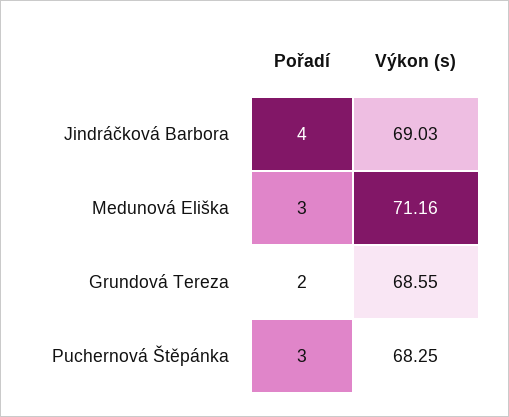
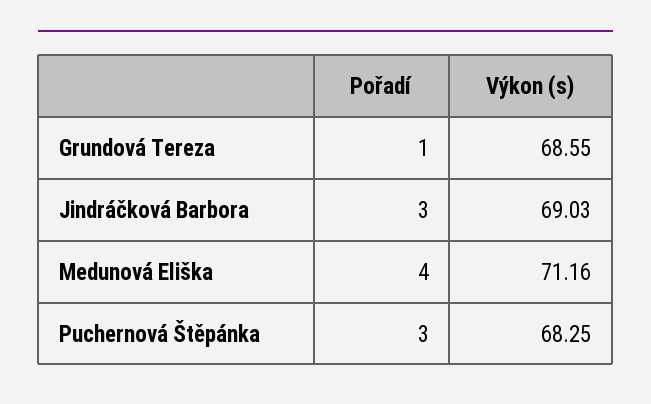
  {
    "Pořadí": {
-     "Jindráčková Barbora": 4,
+     "Jindráčková Barbora": 3,
-     "Medunová Eliška": 3,
+     "Medunová Eliška": 4,
-     "Grundová Tereza": 2,
+     "Grundová Tereza": 1,
      "Puchernová Štěpánka": 3
    },
    "Výkon (s)": {
      "Jindráčková Barbora": 69.03,
      "Medunová Eliška": 71.16,
      "Grundová Tereza": 68.55,
      "Puchernová Štěpánka": 68.25
    }
  }

